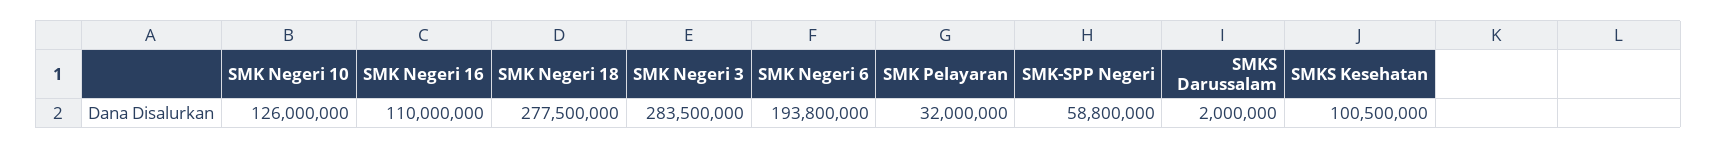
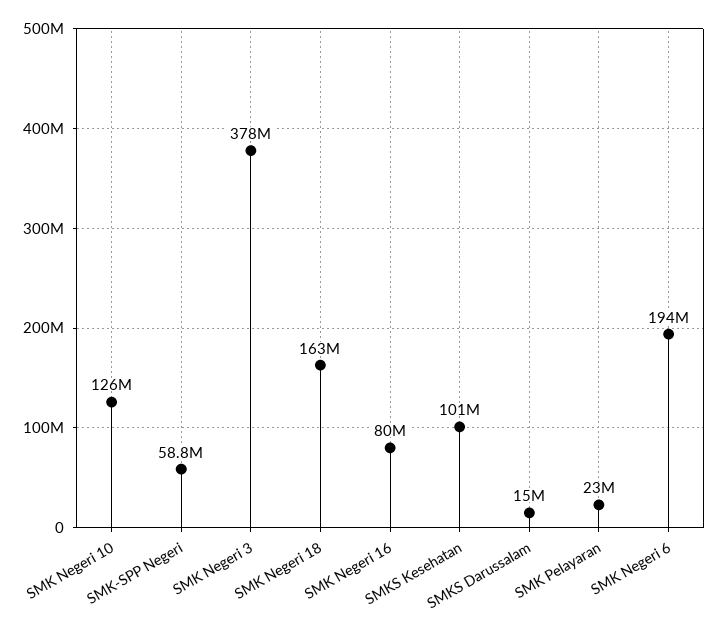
  {
    "SMK Negeri 10": 126000000,
-   "SMK Negeri 16": 110000000,
+   "SMK Negeri 16": 80000000,
-   "SMK Negeri 18": 277500000,
+   "SMK Negeri 18": 163000000,
-   "SMK Negeri 3": 283500000,
+   "SMK Negeri 3": 378000000,
    "SMK Negeri 6": 193800000,
-   "SMK Pelayaran": 32000000,
+   "SMK Pelayaran": 23000000,
    "SMK-SPP Negeri": 58800000,
-   "SMKS Darussalam": 2000000,
+   "SMKS Darussalam": 15000000,
    "SMKS Kesehatan": 100500000
  }

